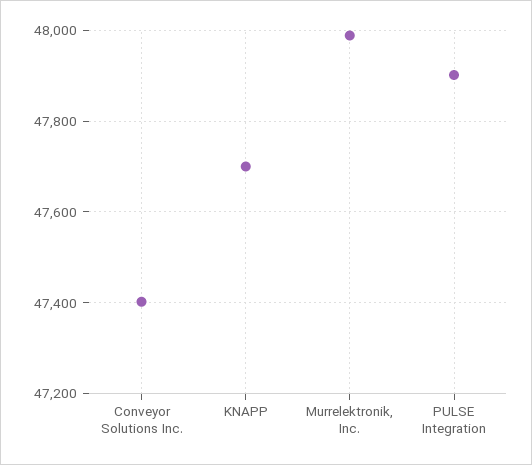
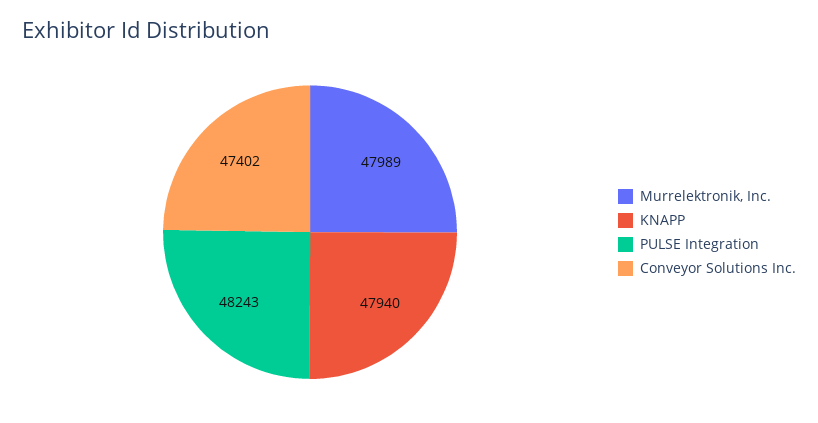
  {
    "Conveyor Solutions Inc.": 47402,
-   "KNAPP": 47700,
+   "KNAPP": 47940,
    "Murrelektronik, Inc.": 47989,
-   "PULSE Integration": 47900
+   "PULSE Integration": 48243
  }

